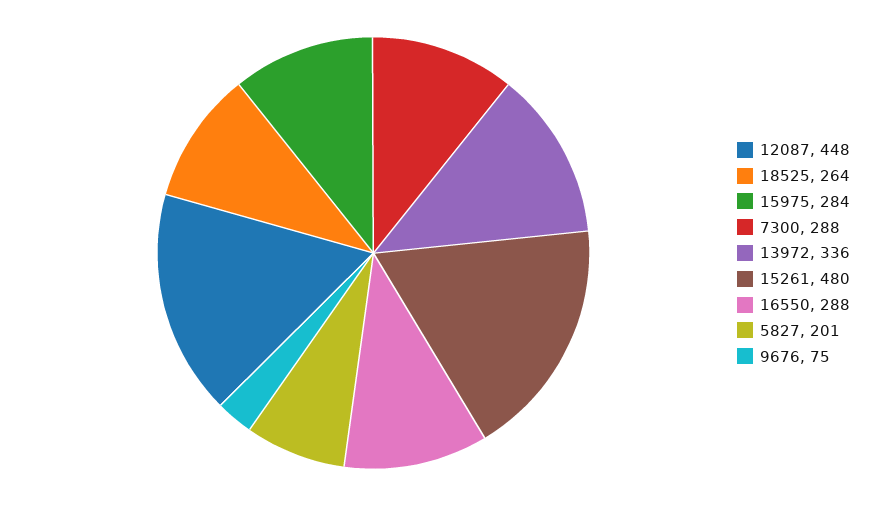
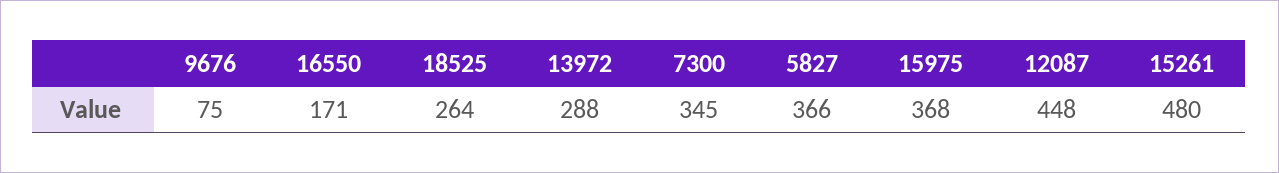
  {
    "12087": 448,
    "18525": 264,
-   "15975": 284,
+   "15975": 368,
-   "7300": 288,
+   "7300": 345,
-   "13972": 336,
+   "13972": 288,
    "15261": 480,
-   "16550": 288,
+   "16550": 171,
-   "5827": 201,
+   "5827": 366,
    "9676": 75
  }

